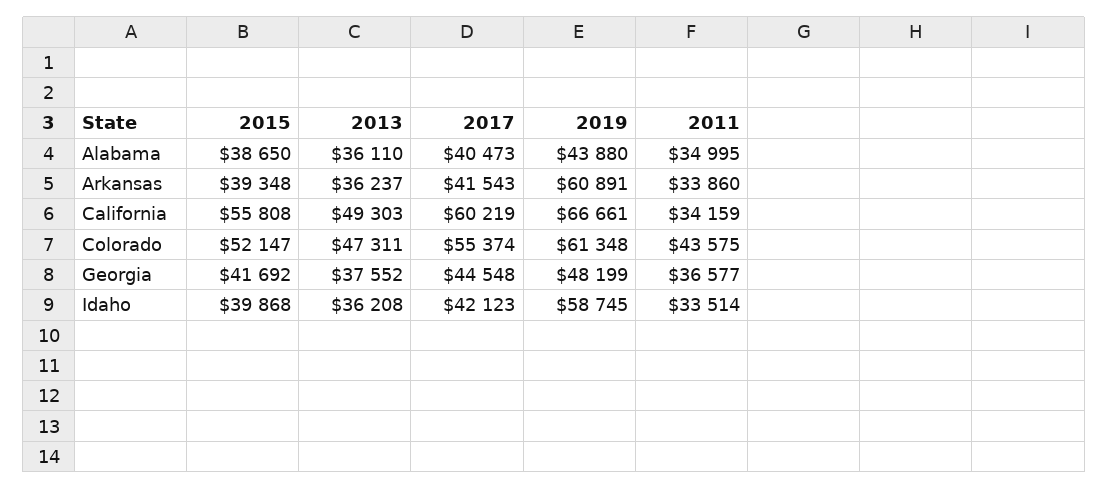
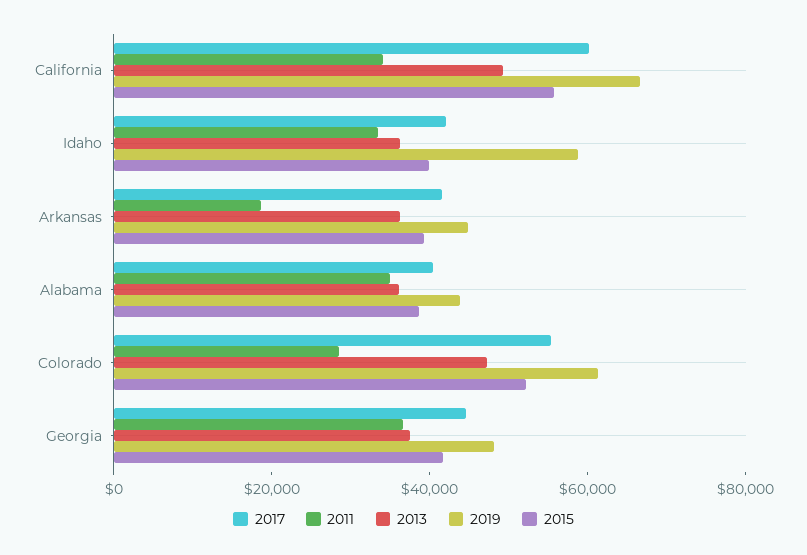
  {
    "2015": {
      "Alabama": 38650,
      "Arkansas": 39348,
      "California": 55808,
      "Colorado": 52147,
      "Georgia": 41692,
      "Idaho": 39868
    },
    "2013": {
      "Alabama": 36110,
      "Arkansas": 36237,
      "California": 49303,
      "Colorado": 47311,
      "Georgia": 37552,
      "Idaho": 36208
    },
    "2017": {
      "Alabama": 40473,
      "Arkansas": 41543,
      "California": 60219,
      "Colorado": 55374,
      "Georgia": 44548,
      "Idaho": 42123
    },
    "2019": {
      "Alabama": 43880,
-     "Arkansas": 60891,
+     "Arkansas": 45000,
      "California": 66661,
      "Colorado": 61348,
      "Georgia": 48199,
      "Idaho": 58745
    },
    "2011": {
      "Alabama": 34995,
-     "Arkansas": 33860,
+     "Arkansas": 20000,
      "California": 34159,
-     "Colorado": 43575,
+     "Colorado": 30000,
      "Georgia": 36577,
      "Idaho": 33514
    }
  }

